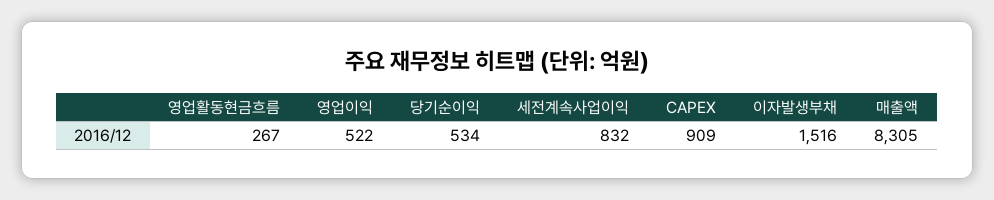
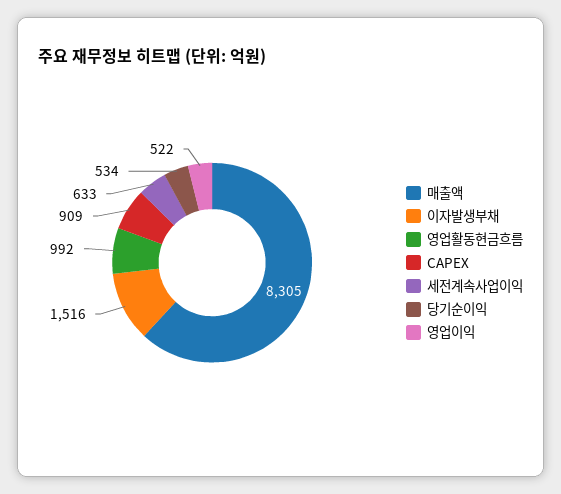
  {
-   "영업활동현금흐름": 267,
+   "영업활동현금흐름": 992,
    "영업이익": 522,
    "당기순이익": 534,
-   "세전계속사업이익": 832,
+   "세전계속사업이익": 633,
    "CAPEX": 909,
    "이자발생부채": 1516,
    "매출액": 8305
  }

